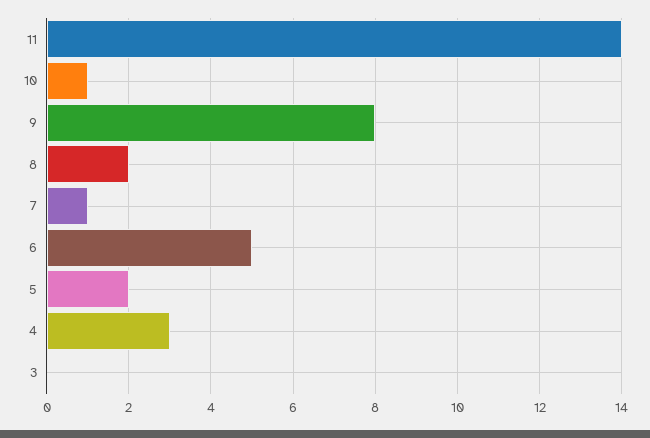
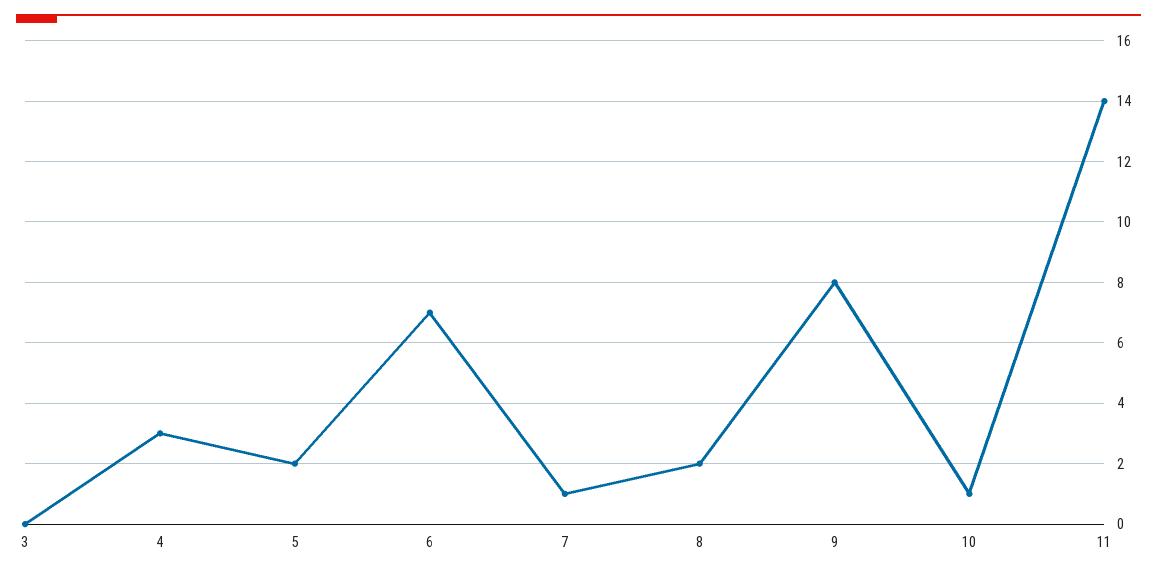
  {
    "11": 14,
    "10": 1,
    "9": 8,
    "8": 2,
    "7": 1,
-   "6": 5,
+   "6": 7,
    "5": 2,
    "4": 3,
    "3": 0
  }

